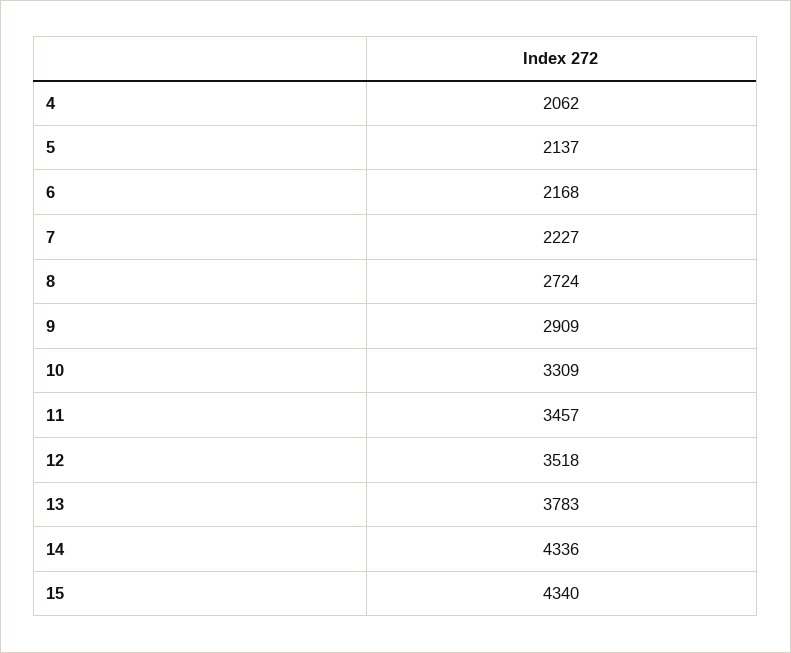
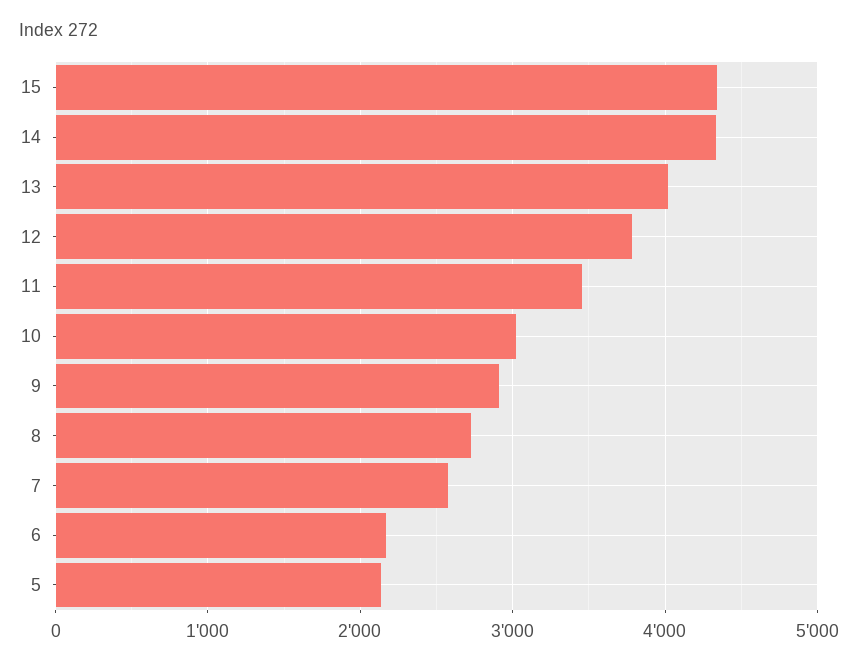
  {
-   "4": 2062,
    "5": 2137,
    "6": 2168,
-   "7": 2227,
+   "7": 2600,
    "8": 2724,
    "9": 2909,
-   "10": 3309,
+   "10": 3000,
    "11": 3457,
-   "12": 3518,
+   "12": 3800,
-   "13": 3783,
+   "13": 4000,
    "14": 4336,
    "15": 4340
  }

